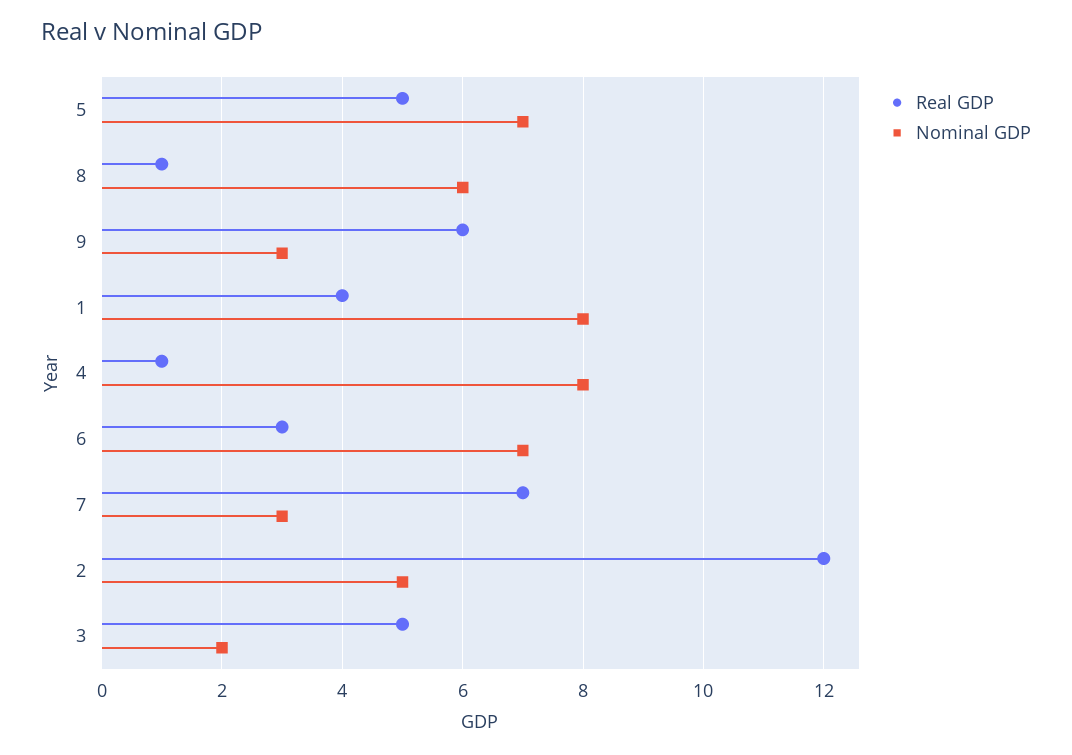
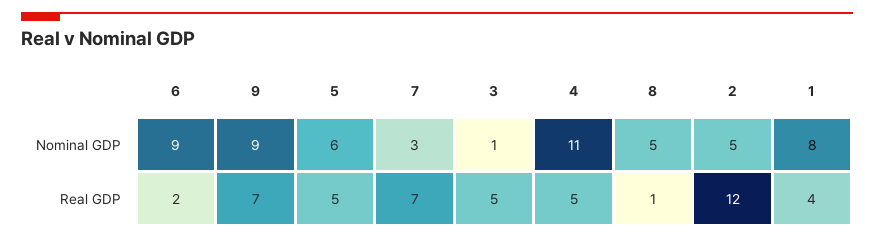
  {
    "Real GDP": {
      "5": 5,
      "8": 1,
-     "9": 6,
+     "9": 7,
      "1": 4,
-     "4": 1,
+     "4": 5,
-     "6": 3,
+     "6": 2,
      "7": 7,
      "2": 12,
      "3": 5
    },
    "Nominal GDP": {
-     "5": 7,
+     "5": 6,
-     "8": 6,
+     "8": 5,
-     "9": 3,
+     "9": 9,
      "1": 8,
-     "4": 8,
+     "4": 11,
-     "6": 7,
+     "6": 9,
      "7": 3,
      "2": 5,
-     "3": 2
+     "3": 1
    }
  }

